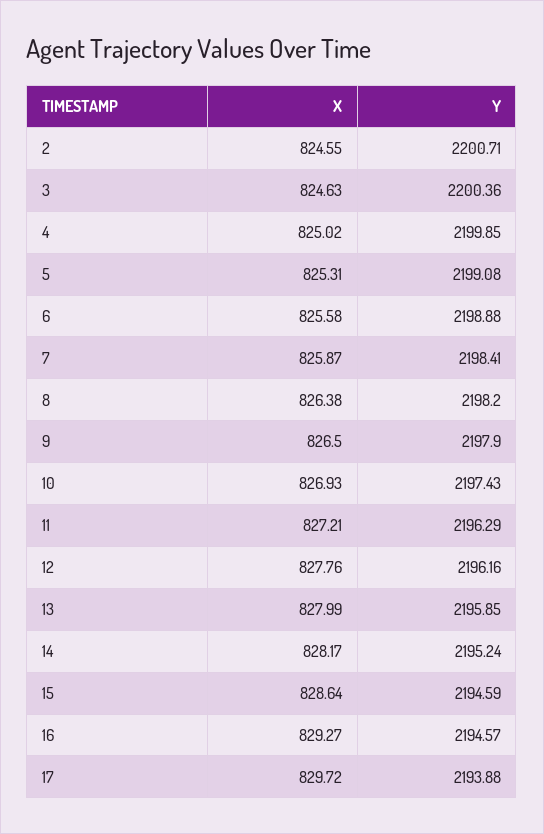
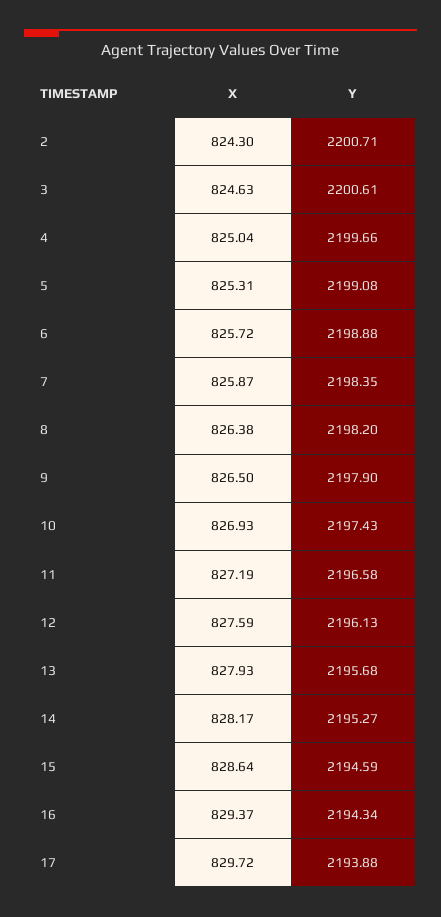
  {
    "X": {
-     "2": 824.55,
+     "2": 824.3,
      "3": 824.63,
-     "4": 825.02,
+     "4": 825.04,
      "5": 825.31,
-     "6": 825.58,
+     "6": 825.72,
      "7": 825.87,
      "8": 826.38,
      "9": 826.5,
      "10": 826.93,
-     "11": 827.21,
+     "11": 827.19,
-     "12": 827.76,
+     "12": 827.59,
-     "13": 827.99,
+     "13": 827.93,
      "14": 828.17,
      "15": 828.64,
-     "16": 829.27,
+     "16": 829.37,
      "17": 829.72
    },
    "Y": {
      "2": 2200.71,
-     "3": 2200.36,
+     "3": 2200.61,
-     "4": 2199.85,
+     "4": 2199.66,
      "5": 2199.08,
      "6": 2198.88,
-     "7": 2198.41,
+     "7": 2198.35,
      "8": 2198.2,
      "9": 2197.9,
      "10": 2197.43,
-     "11": 2196.29,
+     "11": 2196.58,
-     "12": 2196.16,
+     "12": 2196.13,
-     "13": 2195.85,
+     "13": 2195.68,
-     "14": 2195.24,
+     "14": 2195.27,
      "15": 2194.59,
-     "16": 2194.57,
+     "16": 2194.34,
      "17": 2193.88
    }
  }

